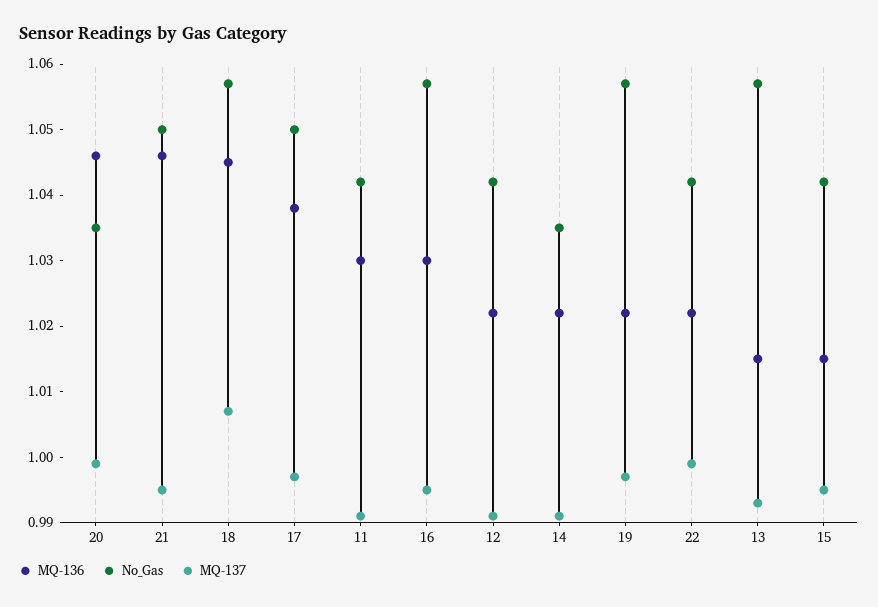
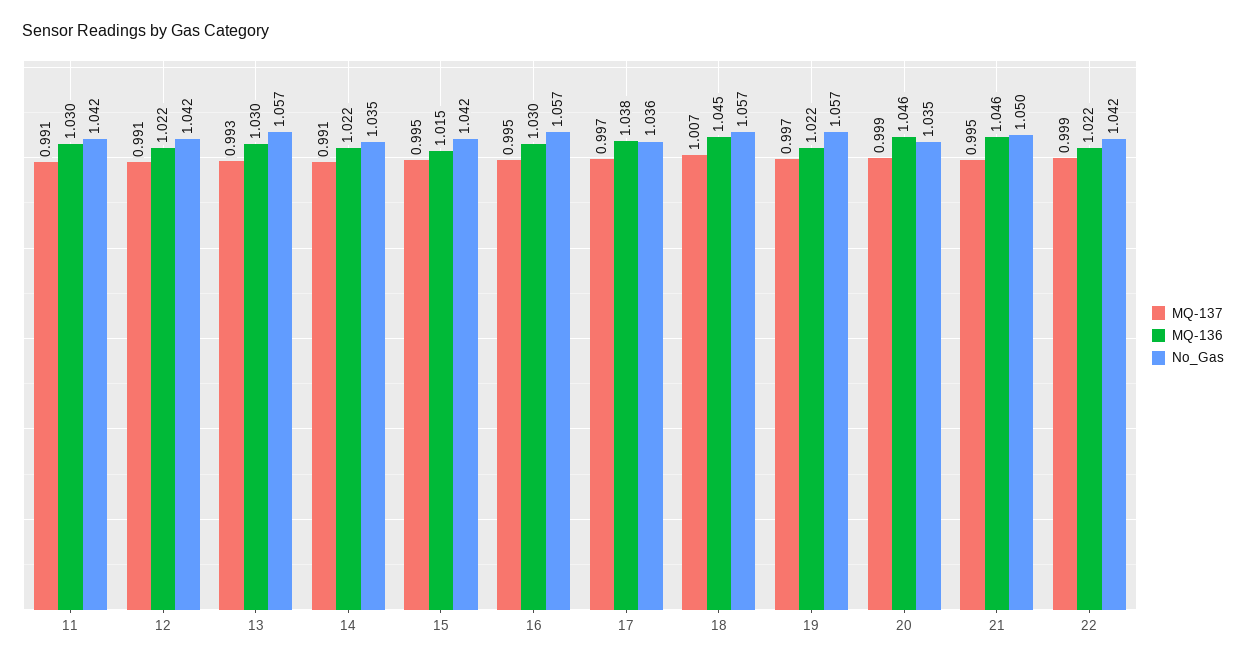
  {
    "MQ-136": {
      "20": 1.046,
      "21": 1.046,
      "18": 1.045,
      "17": 1.038,
      "11": 1.03,
      "16": 1.03,
      "12": 1.022,
      "14": 1.022,
      "19": 1.022,
      "22": 1.022,
-     "13": 1.015,
+     "13": 1.03,
      "15": 1.015
    },
    "No_Gas": {
      "20": 1.035,
      "21": 1.05,
      "18": 1.057,
-     "17": 1.05,
+     "17": 1.036,
      "11": 1.042,
      "16": 1.057,
      "12": 1.042,
      "14": 1.035,
      "19": 1.057,
      "22": 1.042,
      "13": 1.057,
      "15": 1.042
    },
    "MQ-137": {
      "20": 0.999,
      "21": 0.995,
      "18": 1.007,
      "17": 0.997,
      "11": 0.991,
      "16": 0.995,
      "12": 0.991,
      "14": 0.991,
      "19": 0.997,
      "22": 0.999,
      "13": 0.993,
      "15": 0.995
    }
  }

